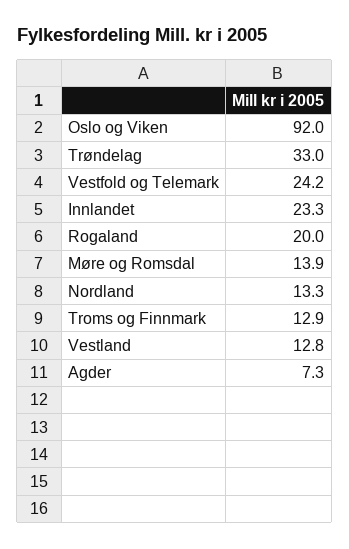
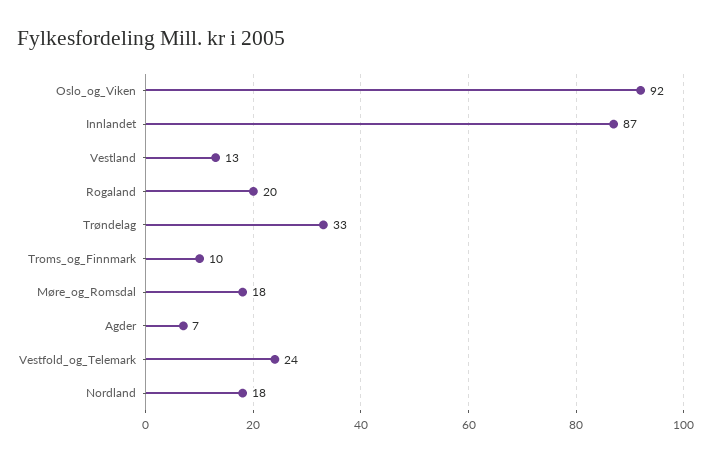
  {
    "Oslo og Viken": 92,
    "Trøndelag": 33,
    "Vestfold og Telemark": 24.2,
-   "Innlandet": 23.3,
+   "Innlandet": 87,
    "Rogaland": 20,
-   "Møre og Romsdal": 13.9,
+   "Møre og Romsdal": 18,
-   "Nordland": 13.3,
+   "Nordland": 18,
-   "Troms og Finnmark": 12.9,
+   "Troms og Finnmark": 10,
    "Vestland": 12.8,
    "Agder": 7.3
  }

